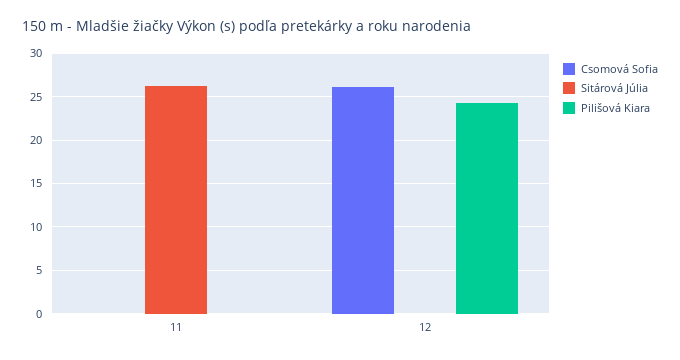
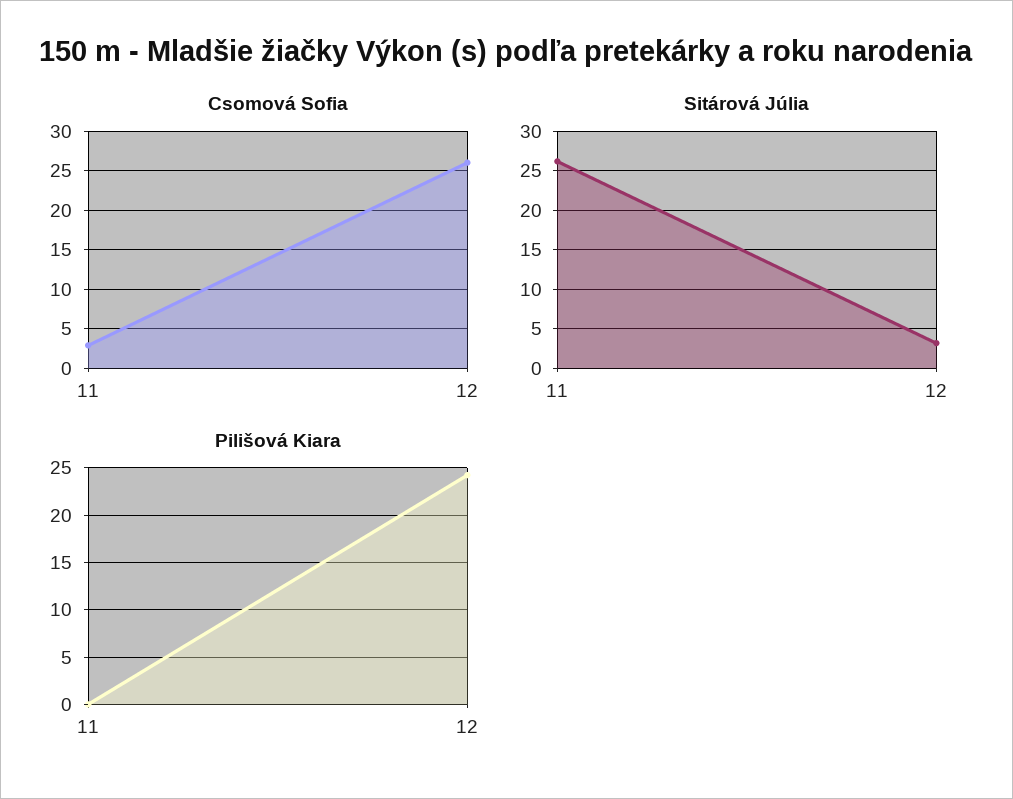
  {
    "Csomová Sofia": {
-     "11": 0,
+     "11": 3,
      "12": 26
    },
    "Sitárová Júlia": {
      "11": 26,
-     "12": 0
+     "12": 3
    },
    "Pilišová Kiara": {
      "11": 0,
      "12": 24
    }
  }

